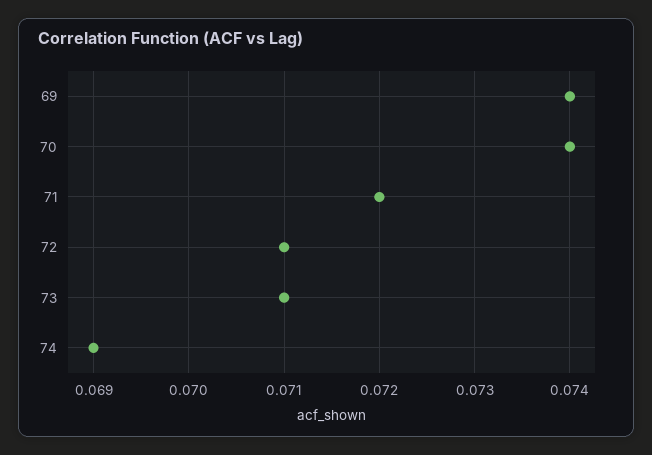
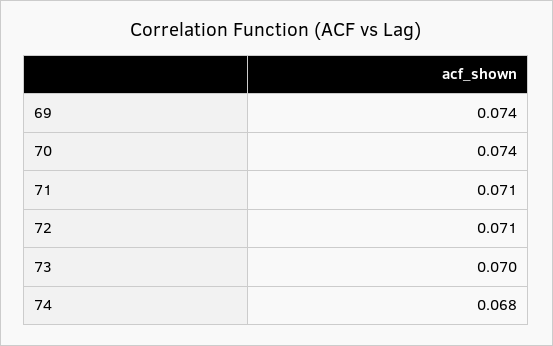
  {
    "69": 0.074,
    "70": 0.074,
-   "71": 0.072,
+   "71": 0.071,
    "72": 0.071,
-   "73": 0.071,
+   "73": 0.07,
-   "74": 0.069
+   "74": 0.068
  }

